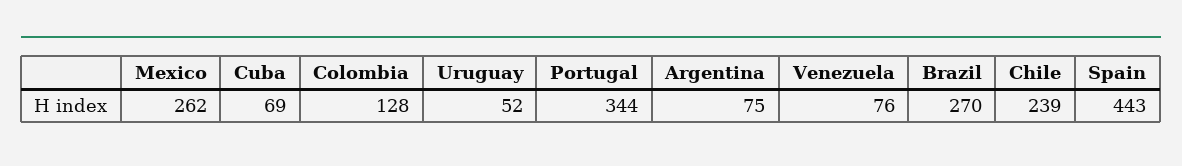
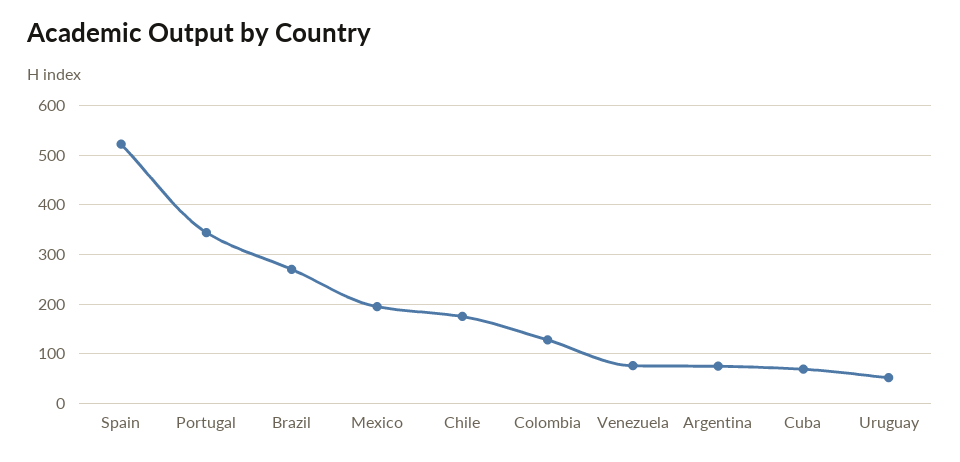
  {
-   "Mexico": 262,
+   "Mexico": 200,
    "Cuba": 69,
    "Colombia": 128,
    "Uruguay": 52,
    "Portugal": 344,
    "Argentina": 75,
    "Venezuela": 76,
    "Brazil": 270,
-   "Chile": 239,
+   "Chile": 180,
-   "Spain": 443
+   "Spain": 520
  }

